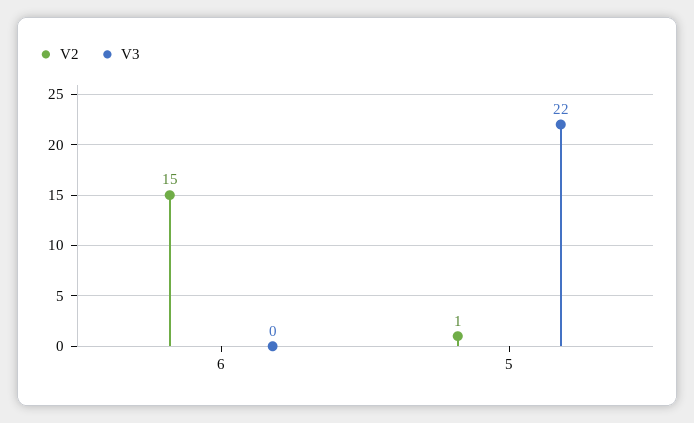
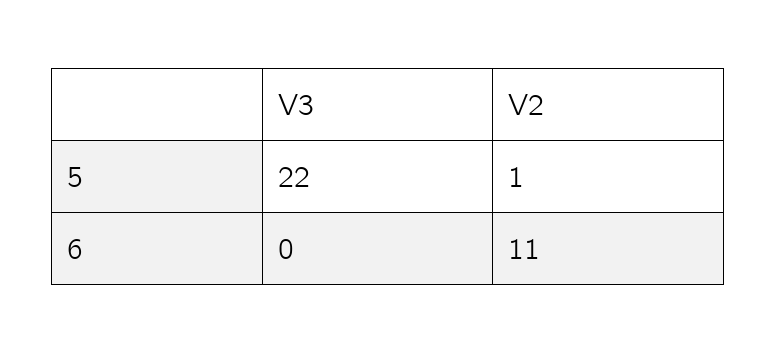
  {
    "V2": {
-     "6": 15,
+     "6": 11,
      "5": 1
    },
    "V3": {
      "6": 0,
      "5": 22
    }
  }

